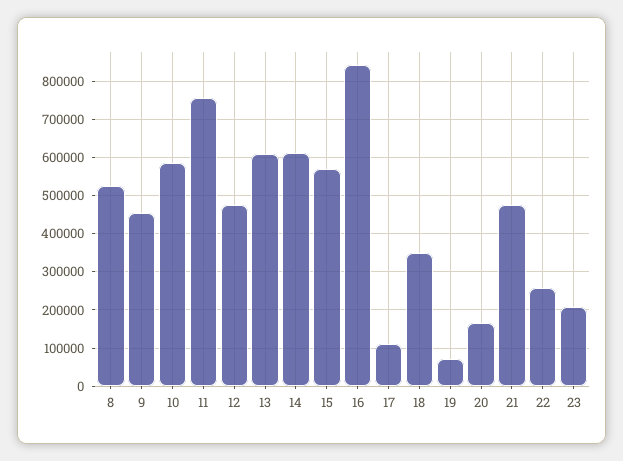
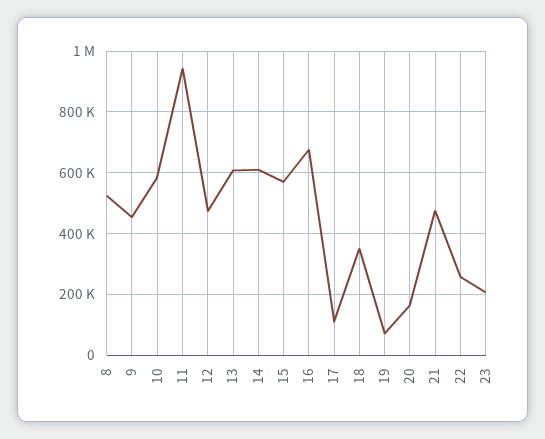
  {
    "8": 520000,
    "9": 460000,
    "10": 580000,
-   "11": 760000,
+   "11": 940000,
    "12": 480000,
    "13": 600000,
    "14": 620000,
    "15": 580000,
-   "16": 840000,
+   "16": 680000,
    "17": 120000,
    "18": 360000,
    "19": 80000,
    "20": 160000,
    "21": 480000,
    "22": 260000,
    "23": 200000
  }

